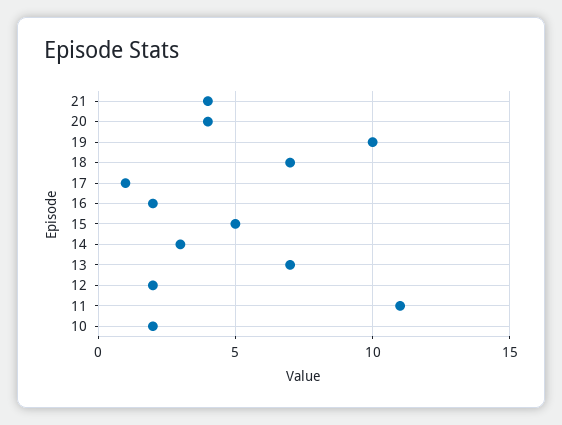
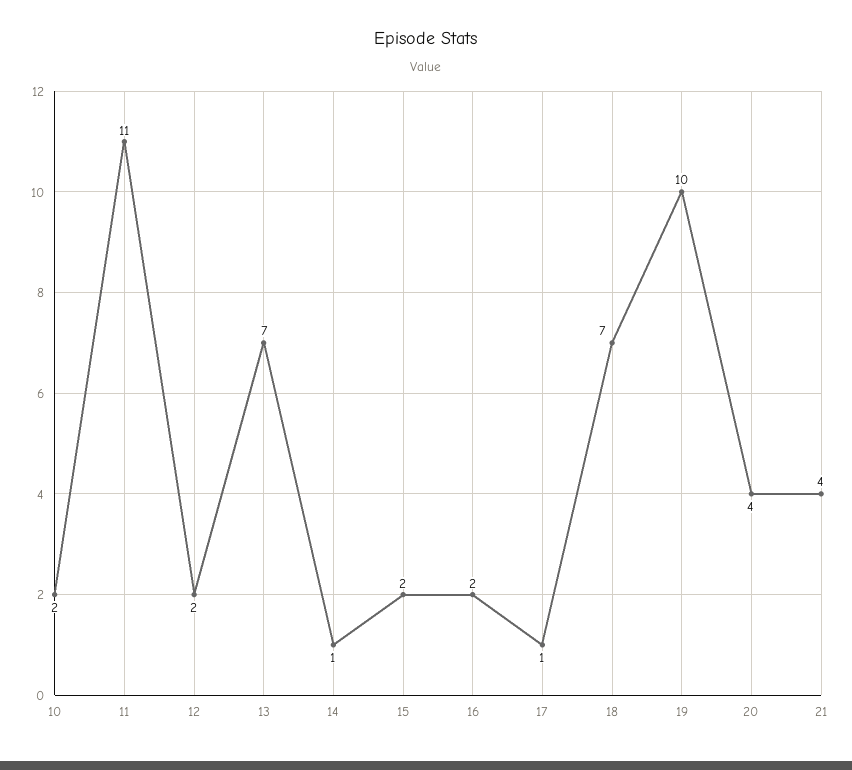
  {
    "21": 4,
    "20": 4,
    "19": 10,
    "18": 7,
    "17": 1,
    "16": 2,
-   "15": 5,
+   "15": 2,
-   "14": 3,
+   "14": 1,
    "13": 7,
    "12": 2,
    "11": 11,
    "10": 2
  }

